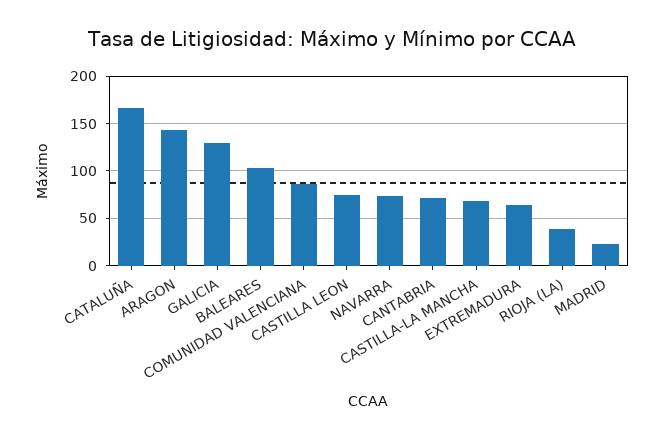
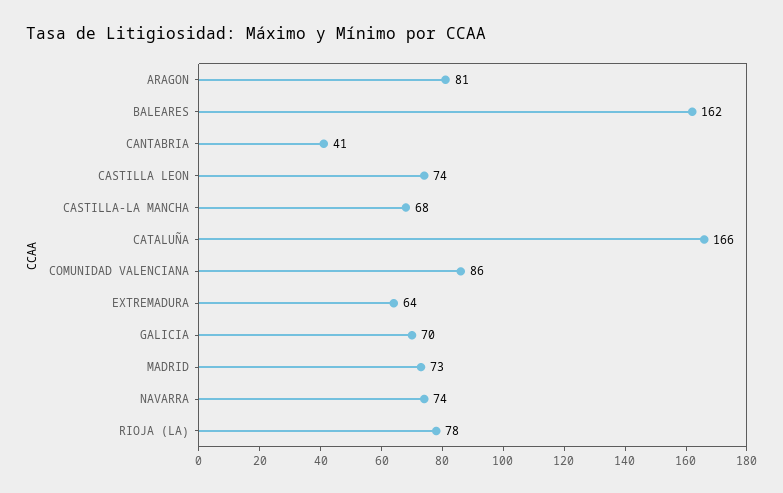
  {
    "CATALUÑA": 166,
-   "ARAGON": 140,
+   "ARAGON": 81,
-   "GALICIA": 130,
+   "GALICIA": 70,
-   "BALEARES": 100,
+   "BALEARES": 162,
    "COMUNIDAD VALENCIANA": 86,
    "CASTILLA LEON": 74,
    "NAVARRA": 74,
-   "CANTABRIA": 70,
+   "CANTABRIA": 41,
    "CASTILLA-LA MANCHA": 68,
    "EXTREMADURA": 64,
-   "RIOJA (LA)": 40,
+   "RIOJA (LA)": 78,
-   "MADRID": 20
+   "MADRID": 73
  }

